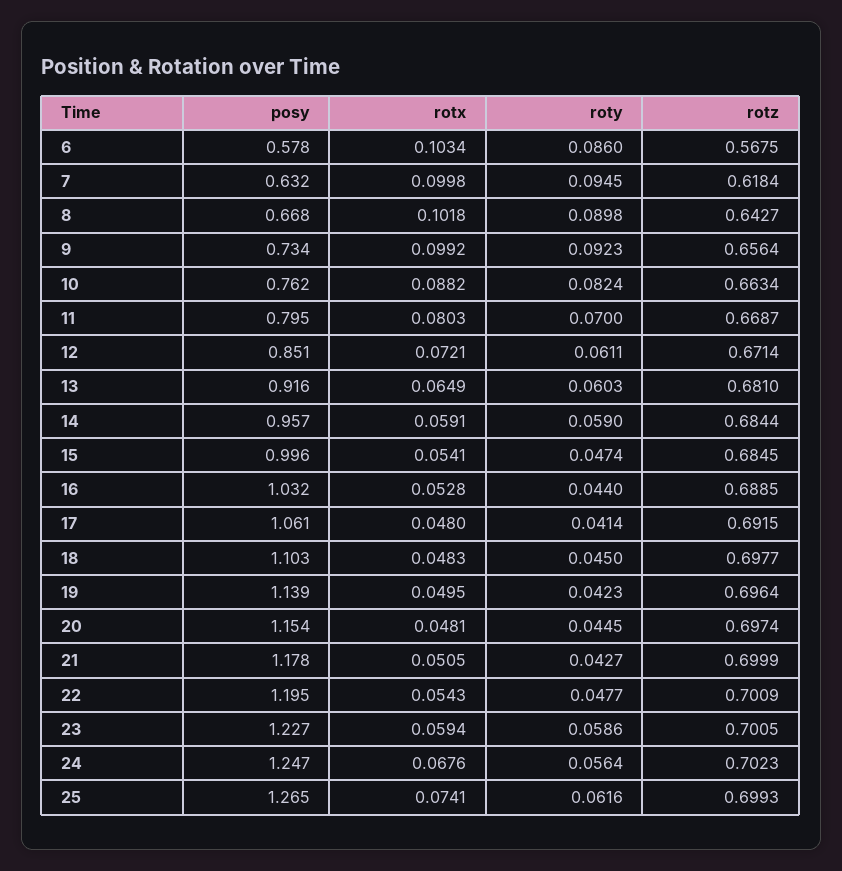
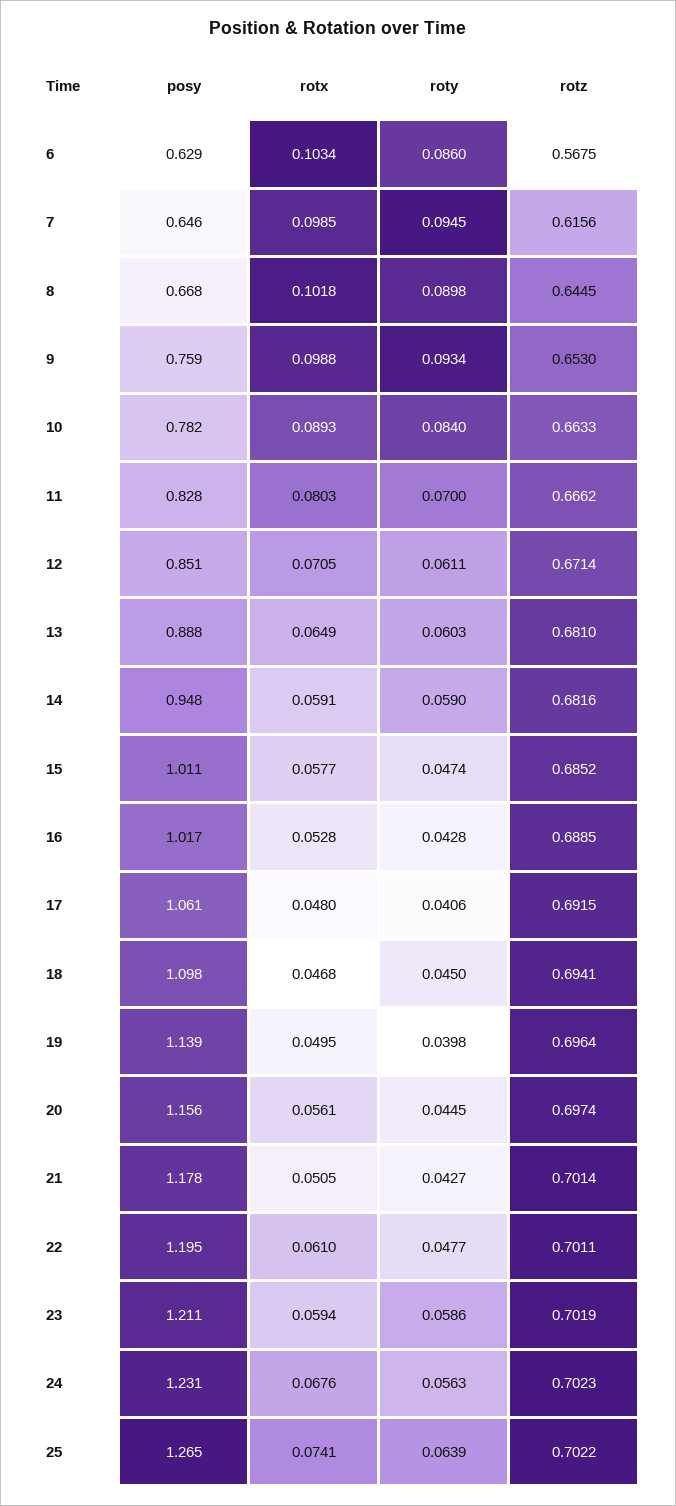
  {
    "posy": {
-     "6": 0.578,
+     "6": 0.629,
-     "7": 0.632,
+     "7": 0.646,
      "8": 0.668,
-     "9": 0.734,
+     "9": 0.759,
-     "10": 0.762,
+     "10": 0.782,
-     "11": 0.795,
+     "11": 0.828,
      "12": 0.851,
-     "13": 0.916,
+     "13": 0.888,
-     "14": 0.957,
+     "14": 0.948,
-     "15": 0.996,
+     "15": 1.011,
-     "16": 1.032,
+     "16": 1.017,
      "17": 1.061,
-     "18": 1.103,
+     "18": 1.098,
      "19": 1.139,
-     "20": 1.154,
+     "20": 1.156,
      "21": 1.178,
      "22": 1.195,
-     "23": 1.227,
+     "23": 1.211,
-     "24": 1.247,
+     "24": 1.231,
      "25": 1.265
    },
    "rotx": {
      "6": 0.1034,
-     "7": 0.0998,
+     "7": 0.0985,
      "8": 0.1018,
-     "9": 0.0992,
+     "9": 0.0988,
-     "10": 0.0882,
+     "10": 0.0893,
      "11": 0.0803,
-     "12": 0.0721,
+     "12": 0.0705,
      "13": 0.0649,
      "14": 0.0591,
-     "15": 0.0541,
+     "15": 0.0577,
      "16": 0.0528,
      "17": 0.048,
-     "18": 0.0483,
+     "18": 0.0468,
      "19": 0.0495,
-     "20": 0.0481,
+     "20": 0.0561,
      "21": 0.0505,
-     "22": 0.0543,
+     "22": 0.061,
      "23": 0.0594,
      "24": 0.0676,
      "25": 0.0741
    },
    "roty": {
      "6": 0.086,
      "7": 0.0945,
      "8": 0.0898,
-     "9": 0.0923,
+     "9": 0.0934,
-     "10": 0.0824,
+     "10": 0.084,
      "11": 0.07,
      "12": 0.0611,
      "13": 0.0603,
      "14": 0.059,
      "15": 0.0474,
-     "16": 0.044,
+     "16": 0.0428,
-     "17": 0.0414,
+     "17": 0.0406,
      "18": 0.045,
-     "19": 0.0423,
+     "19": 0.0398,
      "20": 0.0445,
      "21": 0.0427,
      "22": 0.0477,
      "23": 0.0586,
-     "24": 0.0564,
+     "24": 0.0563,
-     "25": 0.0616
+     "25": 0.0639
    },
    "rotz": {
      "6": 0.5675,
-     "7": 0.6184,
+     "7": 0.6156,
-     "8": 0.6427,
+     "8": 0.6445,
-     "9": 0.6564,
+     "9": 0.653,
-     "10": 0.6634,
+     "10": 0.6633,
-     "11": 0.6687,
+     "11": 0.6662,
      "12": 0.6714,
      "13": 0.681,
-     "14": 0.6844,
+     "14": 0.6816,
-     "15": 0.6845,
+     "15": 0.6852,
      "16": 0.6885,
      "17": 0.6915,
-     "18": 0.6977,
+     "18": 0.6941,
      "19": 0.6964,
      "20": 0.6974,
-     "21": 0.6999,
+     "21": 0.7014,
-     "22": 0.7009,
+     "22": 0.7011,
-     "23": 0.7005,
+     "23": 0.7019,
      "24": 0.7023,
-     "25": 0.6993
+     "25": 0.7022
    }
  }

